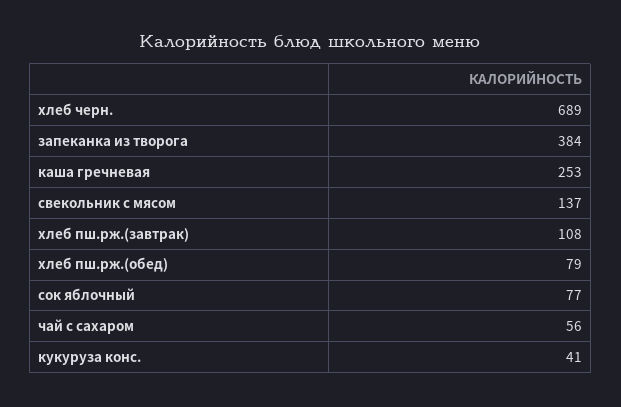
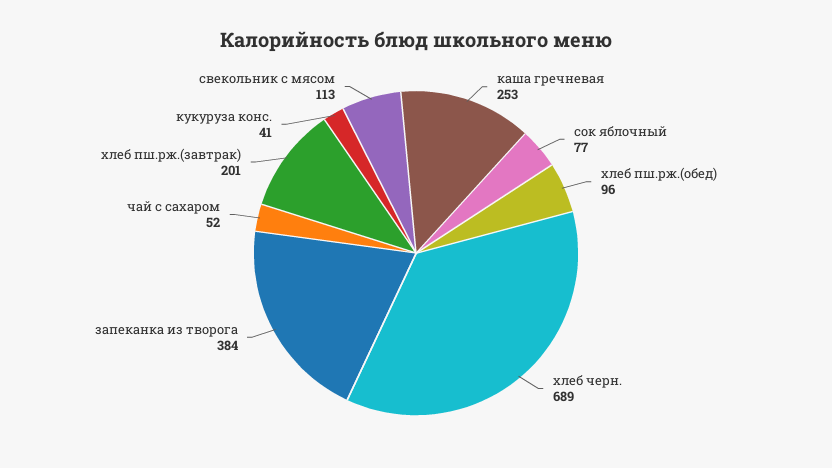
  {
    "хлеб черн.": 689,
    "запеканка из творога": 384,
    "каша гречневая": 253,
-   "свекольник с мясом": 137,
+   "свекольник с мясом": 113,
-   "хлеб пш.рж.(завтрак)": 108,
+   "хлеб пш.рж.(завтрак)": 201,
-   "хлеб пш.рж.(обед)": 79,
+   "хлеб пш.рж.(обед)": 96,
    "сок яблочный": 77,
-   "чай с сахаром": 56,
+   "чай с сахаром": 52,
    "кукуруза конс.": 41
  }

